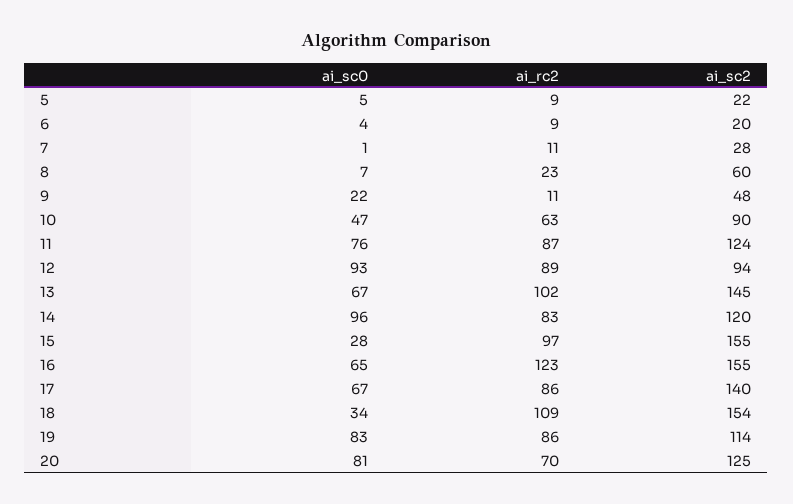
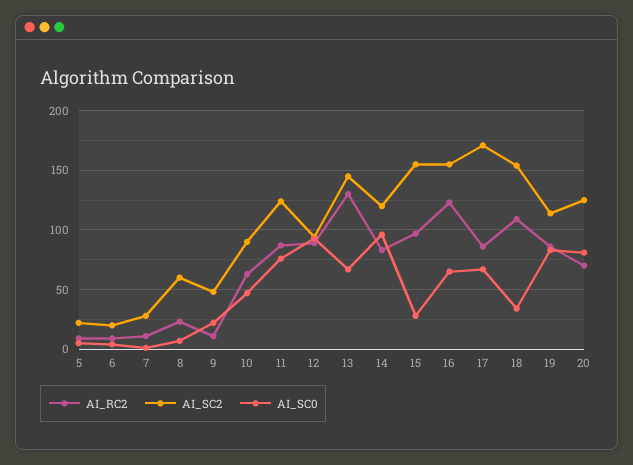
  {
    "ai_sc0": {
      "5": 5,
      "6": 4,
      "7": 1,
      "8": 7,
      "9": 22,
      "10": 47,
      "11": 76,
      "12": 93,
      "13": 67,
      "14": 96,
      "15": 28,
      "16": 65,
      "17": 67,
      "18": 34,
      "19": 83,
      "20": 81
    },
    "ai_rc2": {
      "5": 9,
      "6": 9,
      "7": 11,
      "8": 23,
      "9": 11,
      "10": 63,
      "11": 87,
      "12": 89,
-     "13": 102,
+     "13": 130,
      "14": 83,
      "15": 97,
      "16": 123,
      "17": 86,
      "18": 109,
      "19": 86,
      "20": 70
    },
    "ai_sc2": {
      "5": 22,
      "6": 20,
      "7": 28,
      "8": 60,
      "9": 48,
      "10": 90,
      "11": 124,
      "12": 94,
      "13": 145,
      "14": 120,
      "15": 155,
      "16": 155,
-     "17": 140,
+     "17": 170,
      "18": 154,
      "19": 114,
      "20": 125
    }
  }

